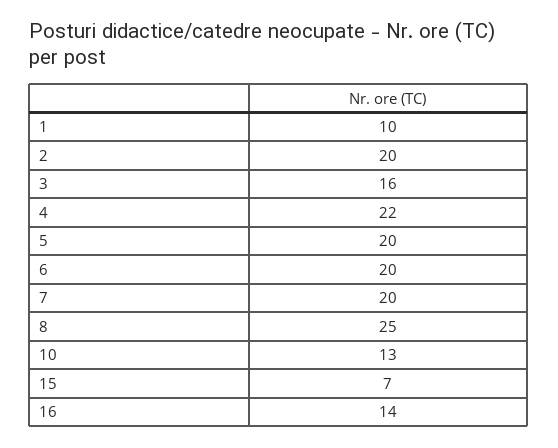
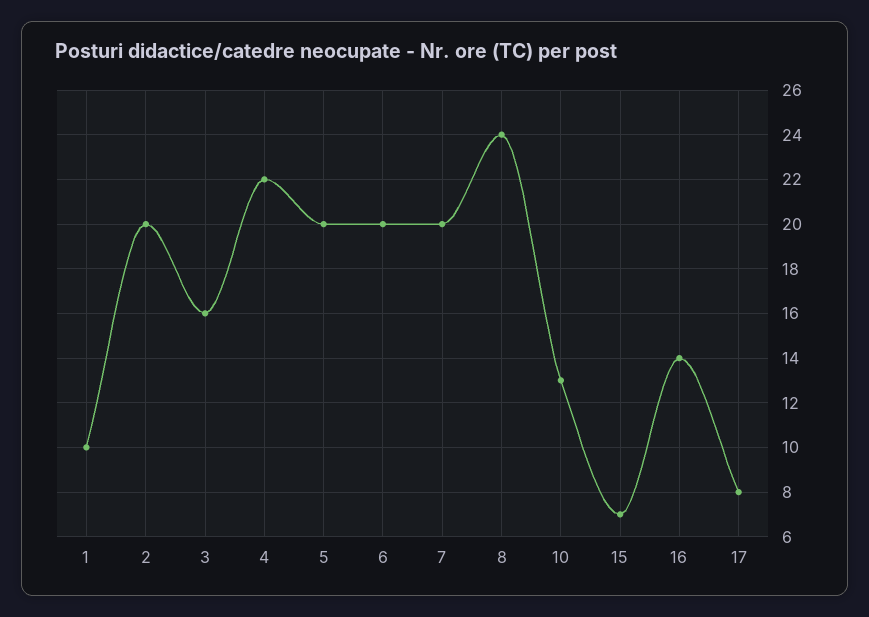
  {
    "1": 10,
    "2": 20,
    "3": 16,
    "4": 22,
    "5": 20,
    "6": 20,
    "7": 20,
-   "8": 25,
+   "8": 24,
    "10": 13,
    "15": 7,
-   "16": 14
+   "16": 14,
+   "17": 8
  }

